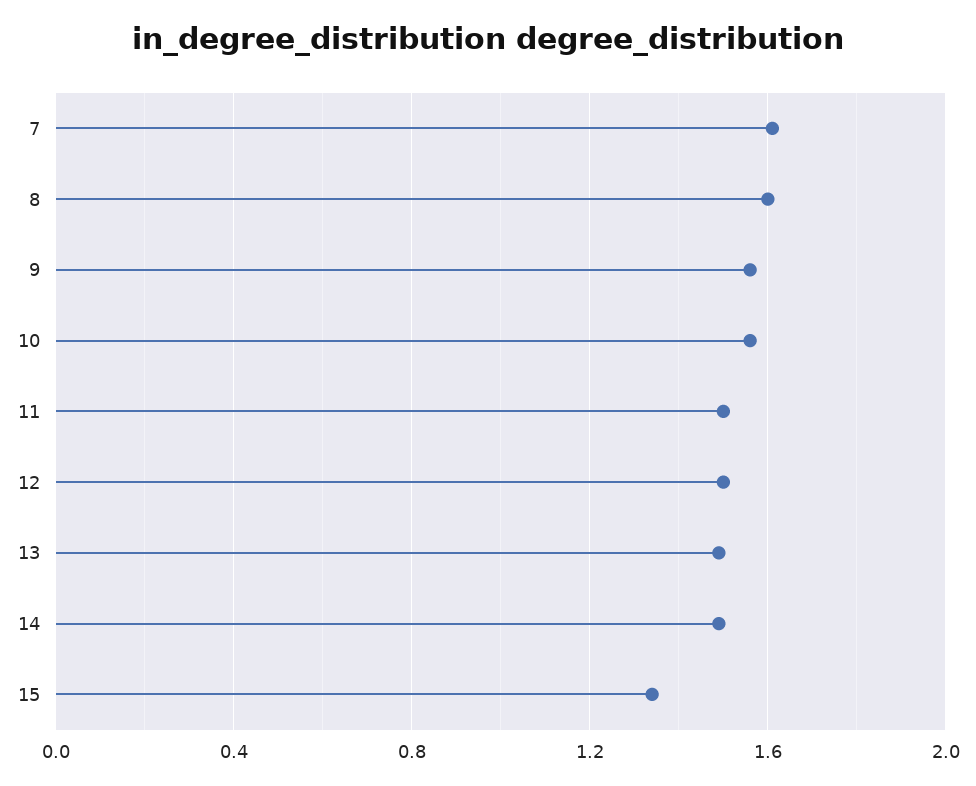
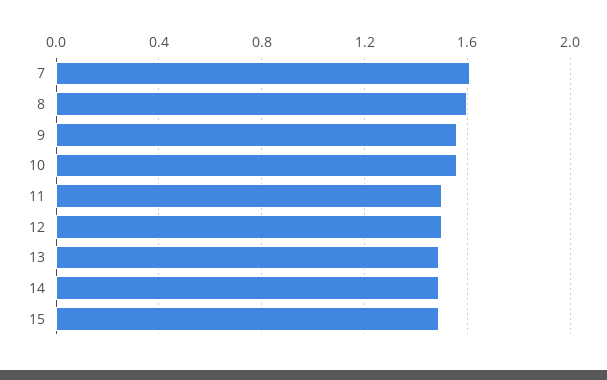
  {
    "7": 1.6,
    "8": 1.6,
    "9": 1.55,
    "10": 1.55,
    "11": 1.5,
    "12": 1.5,
    "13": 1.5,
    "14": 1.5,
-   "15": 1.35
+   "15": 1.5
  }

